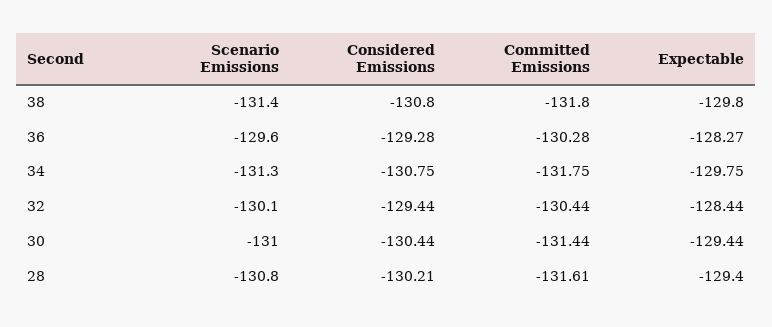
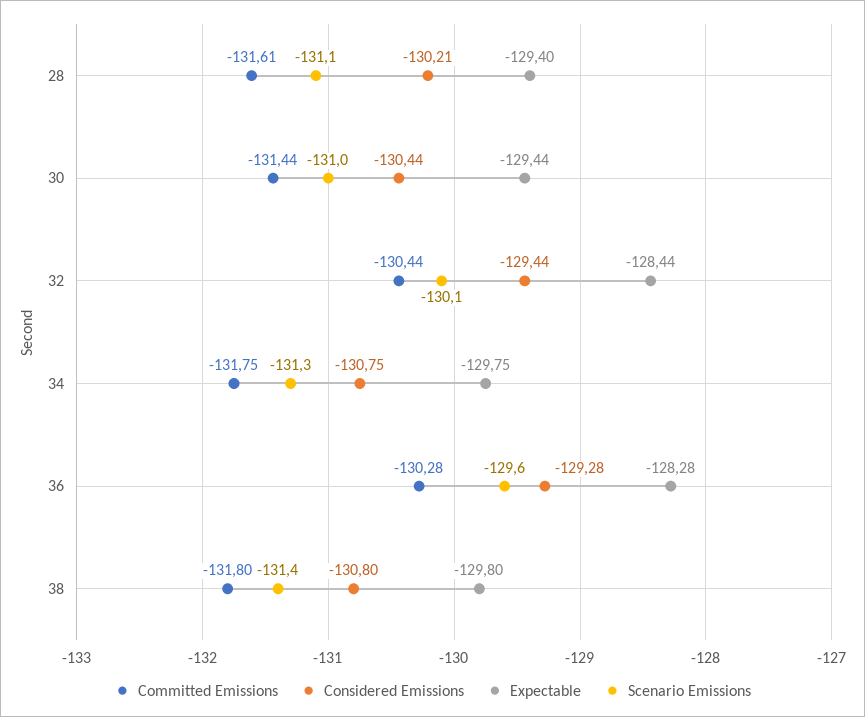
  {
    "Scenario Emissions": {
      "38": -131.4,
      "36": -129.6,
      "34": -131.3,
      "32": -130.1,
      "30": -131,
-     "28": -130.8
+     "28": -131.1
    },
    "Considered Emissions": {
      "38": -130.8,
      "36": -129.28,
      "34": -130.75,
      "32": -129.44,
      "30": -130.44,
      "28": -130.21
    },
    "Committed Emissions": {
      "38": -131.8,
      "36": -130.28,
      "34": -131.75,
      "32": -130.44,
      "30": -131.44,
      "28": -131.61
    },
    "Expectable": {
      "38": -129.8,
-     "36": -128.27,
+     "36": -128.28,
      "34": -129.75,
      "32": -128.44,
      "30": -129.44,
      "28": -129.4
    }
  }

